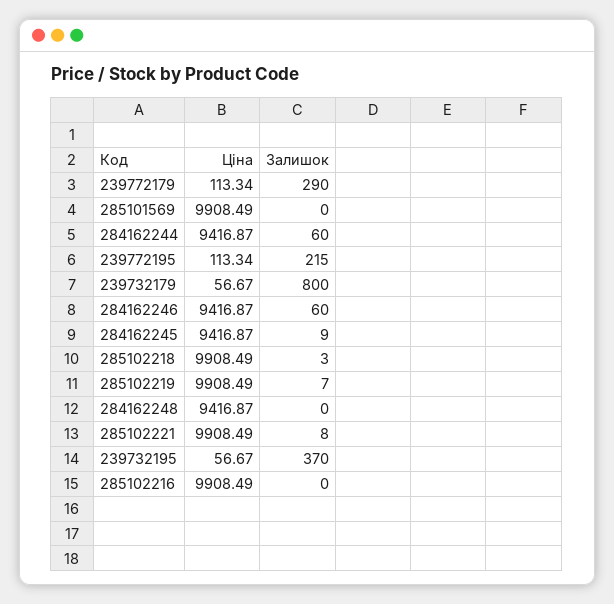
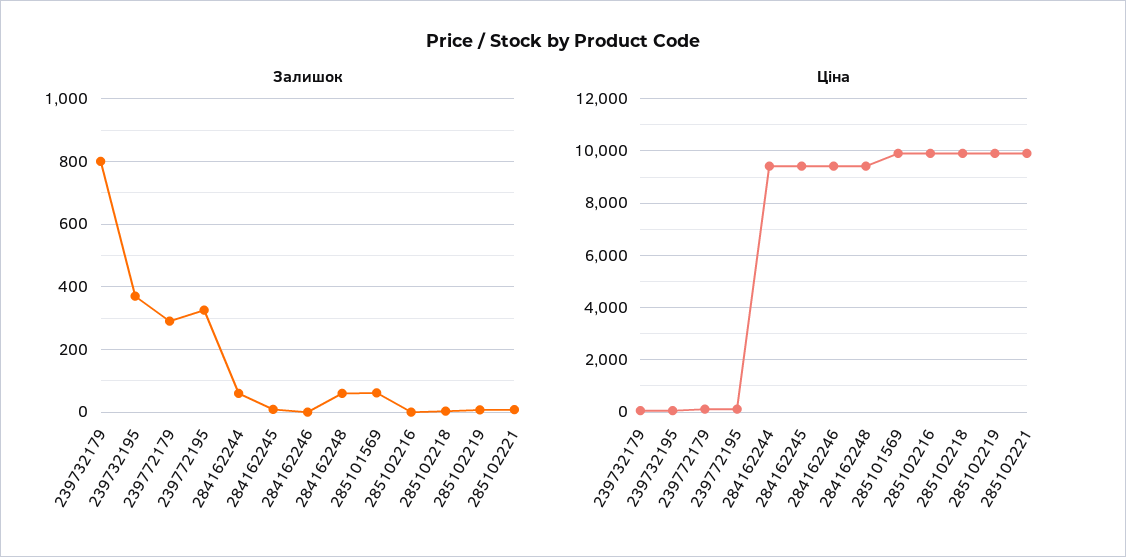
  {
    "Ціна": {
      "239772179": 113.34,
      "285101569": 9908.49,
      "284162244": 9416.87,
      "239772195": 113.34,
      "239732179": 56.67,
      "284162246": 9416.87,
      "284162245": 9416.87,
      "285102218": 9908.49,
      "285102219": 9908.49,
      "284162248": 9416.87,
      "285102221": 9908.49,
      "239732195": 56.67,
      "285102216": 9908.49
    },
    "Залишок": {
      "239772179": 290,
-     "285101569": 0,
+     "285101569": 60,
      "284162244": 60,
-     "239772195": 215,
+     "239772195": 320,
      "239732179": 800,
-     "284162246": 60,
+     "284162246": 0,
      "284162245": 9,
      "285102218": 3,
      "285102219": 7,
-     "284162248": 0,
+     "284162248": 60,
      "285102221": 8,
      "239732195": 370,
      "285102216": 0
    }
  }

